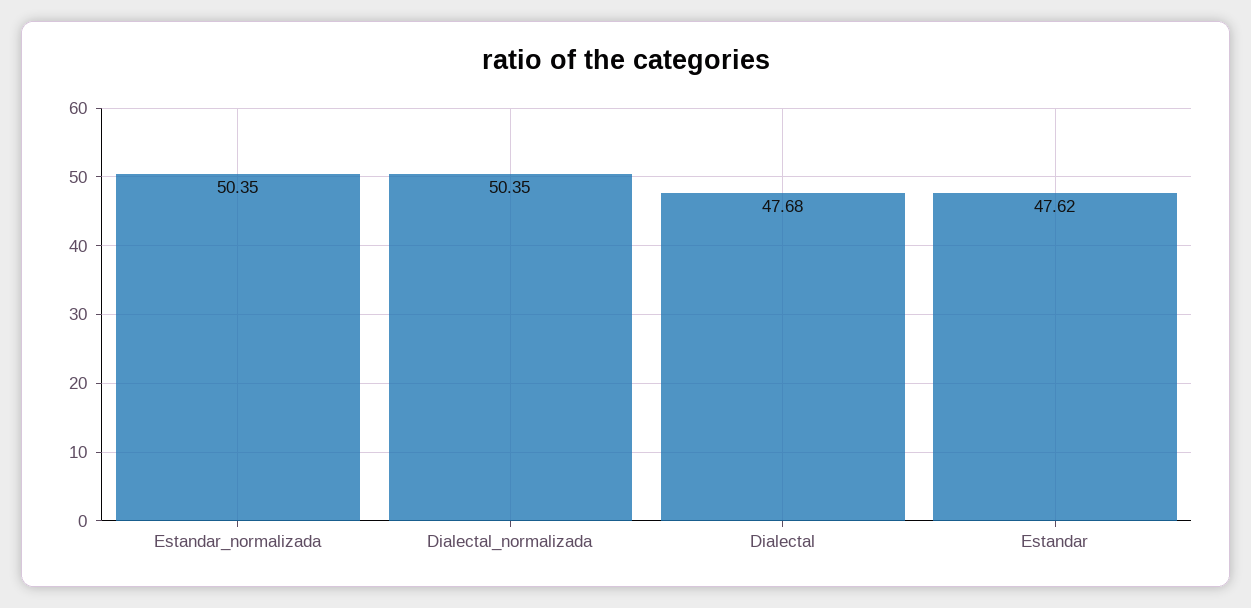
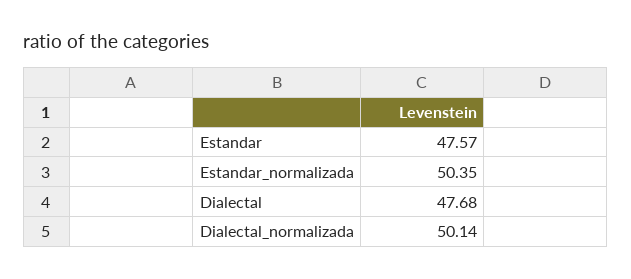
  {
    "Estandar_normalizada": 50.35,
-   "Dialectal_normalizada": 50.35,
+   "Dialectal_normalizada": 50.14,
    "Dialectal": 47.68,
-   "Estandar": 47.62
+   "Estandar": 47.57
  }

